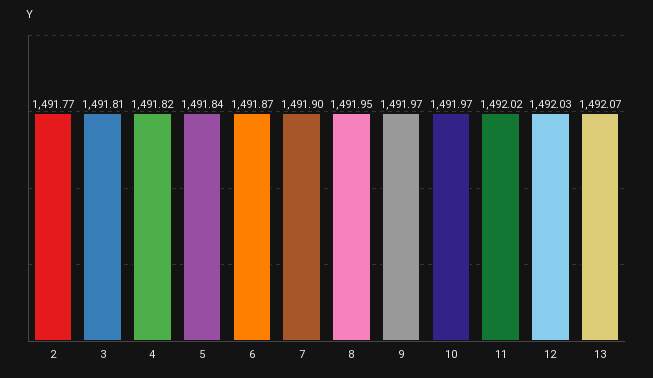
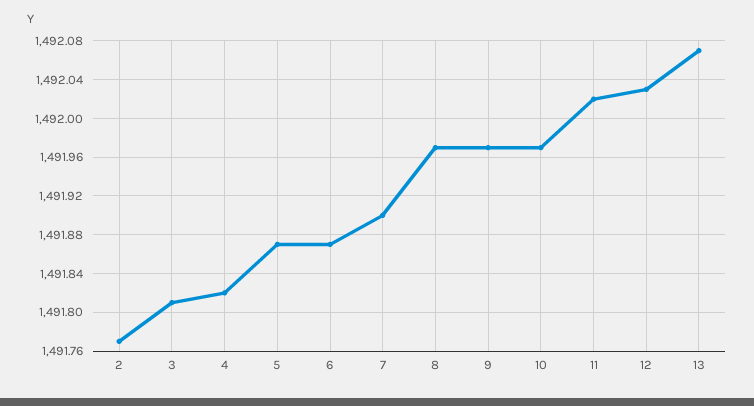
  {
    "2": 1491.77,
    "3": 1491.81,
    "4": 1491.82,
-   "5": 1491.84,
+   "5": 1491.87,
    "6": 1491.87,
    "7": 1491.9,
-   "8": 1491.95,
+   "8": 1491.97,
    "9": 1491.97,
    "10": 1491.97,
    "11": 1492.02,
    "12": 1492.03,
    "13": 1492.07
  }

